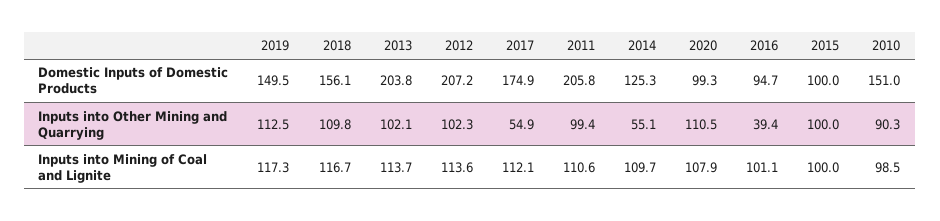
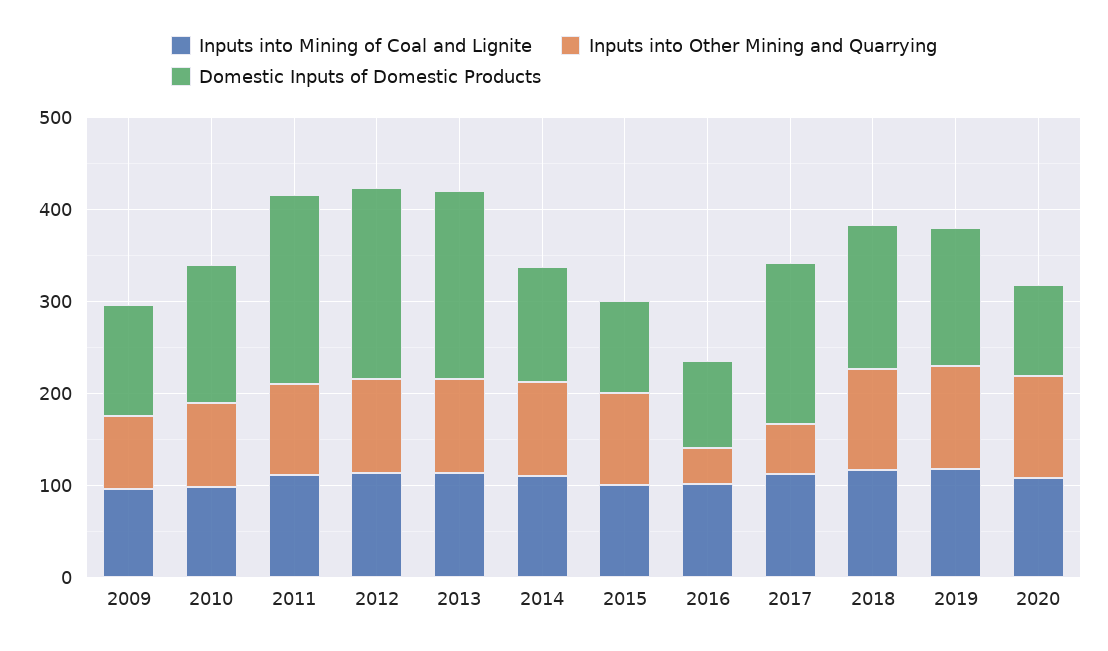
  {
    "Domestic Inputs of Domestic Products": {
      "2019": 149.5,
      "2018": 156.1,
      "2013": 203.8,
      "2012": 207.2,
      "2017": 174.9,
      "2011": 205.8,
      "2014": 125.3,
      "2020": 99.3,
      "2016": 94.7,
      "2015": 100,
-     "2010": 151
+     "2010": 151,
+     "2009": 120
    },
    "Inputs into Other Mining and Quarrying": {
      "2019": 112.5,
      "2018": 109.8,
      "2013": 102.1,
      "2012": 102.3,
      "2017": 54.9,
      "2011": 99.4,
-     "2014": 55.1,
+     "2014": 100,
      "2020": 110.5,
      "2016": 39.4,
      "2015": 100,
-     "2010": 90.3
+     "2010": 90.3,
+     "2009": 80
    },
    "Inputs into Mining of Coal and Lignite": {
      "2019": 117.3,
      "2018": 116.7,
      "2013": 113.7,
      "2012": 113.6,
      "2017": 112.1,
      "2011": 110.6,
      "2014": 109.7,
      "2020": 107.9,
      "2016": 101.1,
      "2015": 100,
-     "2010": 98.5
+     "2010": 98.5,
+     "2009": 100
    }
  }

